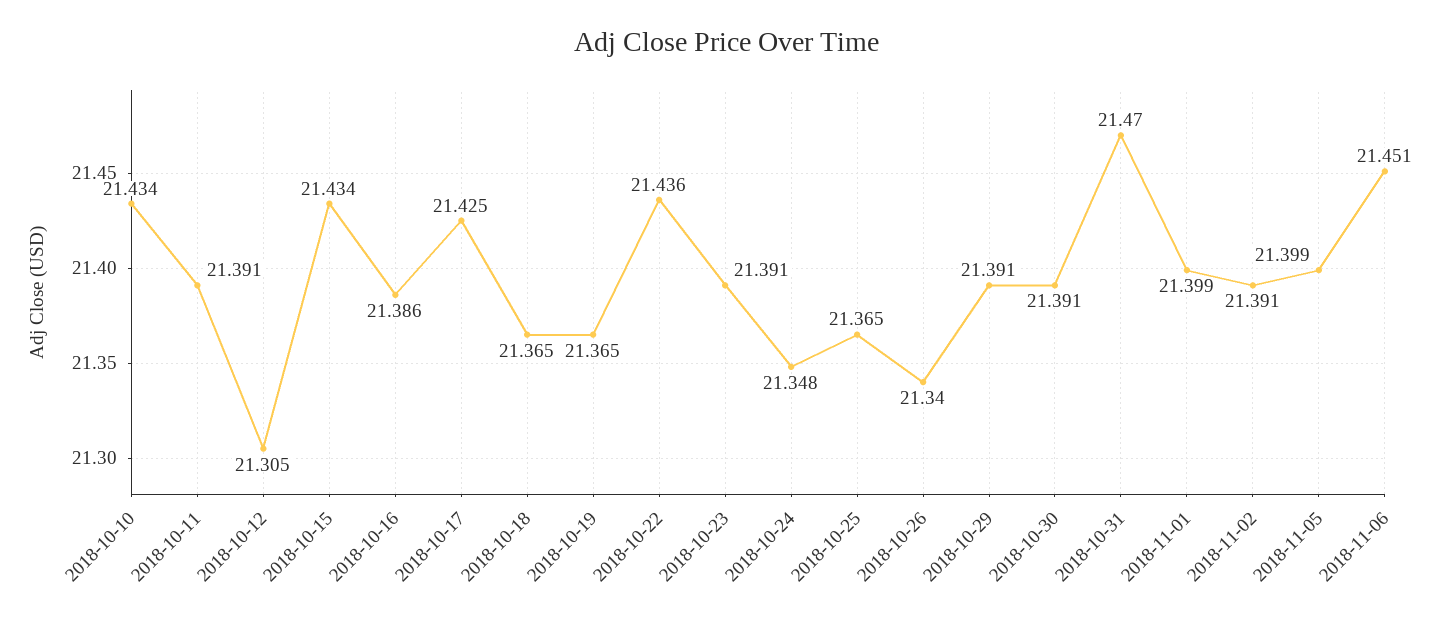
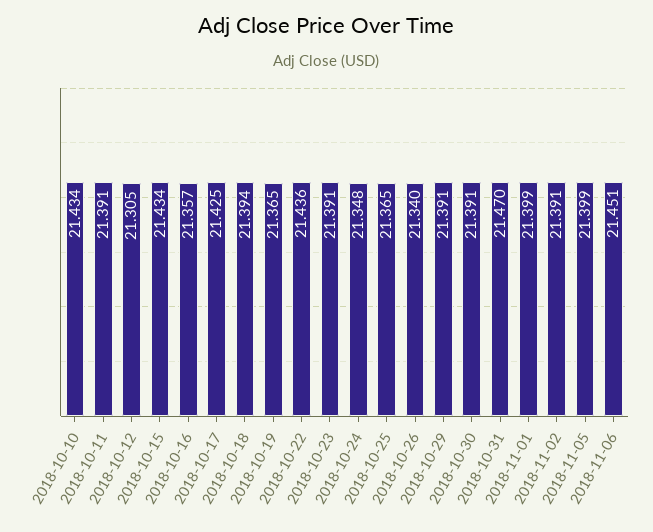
  {
    "2018-10-10": 21.434,
    "2018-10-11": 21.391,
    "2018-10-12": 21.305,
    "2018-10-15": 21.434,
-   "2018-10-16": 21.386,
+   "2018-10-16": 21.357,
    "2018-10-17": 21.425,
-   "2018-10-18": 21.365,
+   "2018-10-18": 21.394,
    "2018-10-19": 21.365,
    "2018-10-22": 21.436,
    "2018-10-23": 21.391,
    "2018-10-24": 21.348,
    "2018-10-25": 21.365,
    "2018-10-26": 21.34,
    "2018-10-29": 21.391,
    "2018-10-30": 21.391,
    "2018-10-31": 21.47,
    "2018-11-01": 21.399,
    "2018-11-02": 21.391,
    "2018-11-05": 21.399,
    "2018-11-06": 21.451
  }

